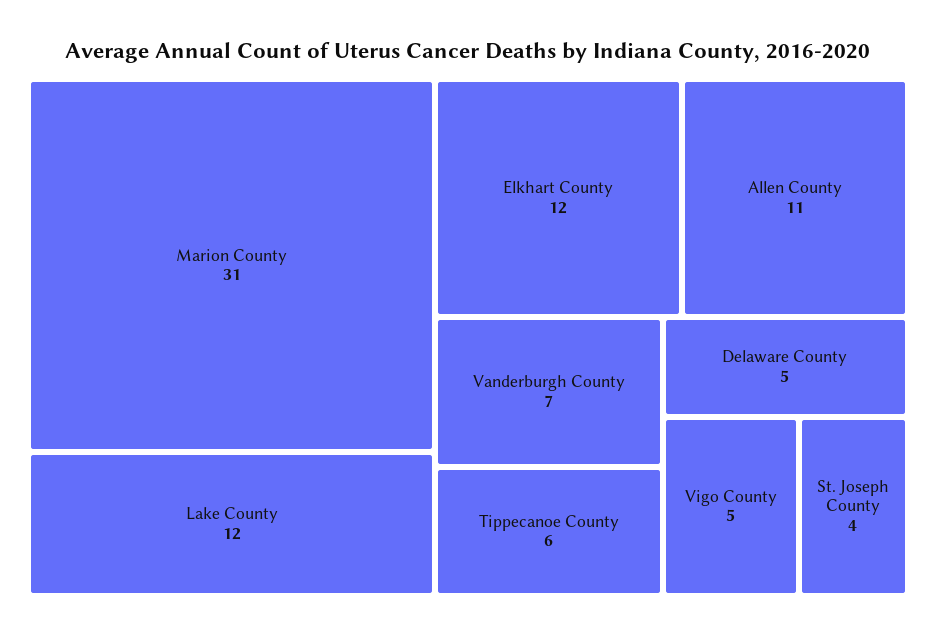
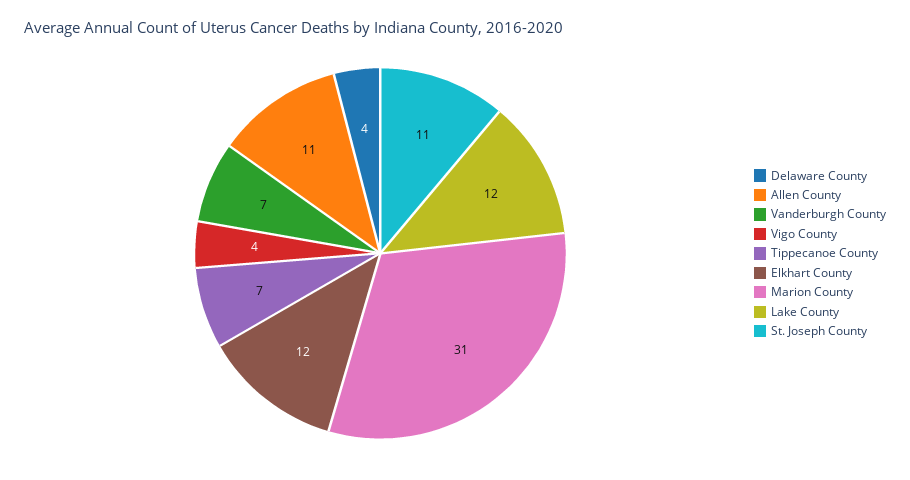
  {
    "Marion County": 31,
    "Lake County": 12,
    "Elkhart County": 12,
    "Allen County": 11,
    "Vanderburgh County": 7,
-   "Tippecanoe County": 6,
+   "Tippecanoe County": 7,
-   "Delaware County": 5,
+   "Delaware County": 4,
-   "Vigo County": 5,
+   "Vigo County": 4,
-   "St. Joseph County": 4
+   "St. Joseph County": 11
  }

